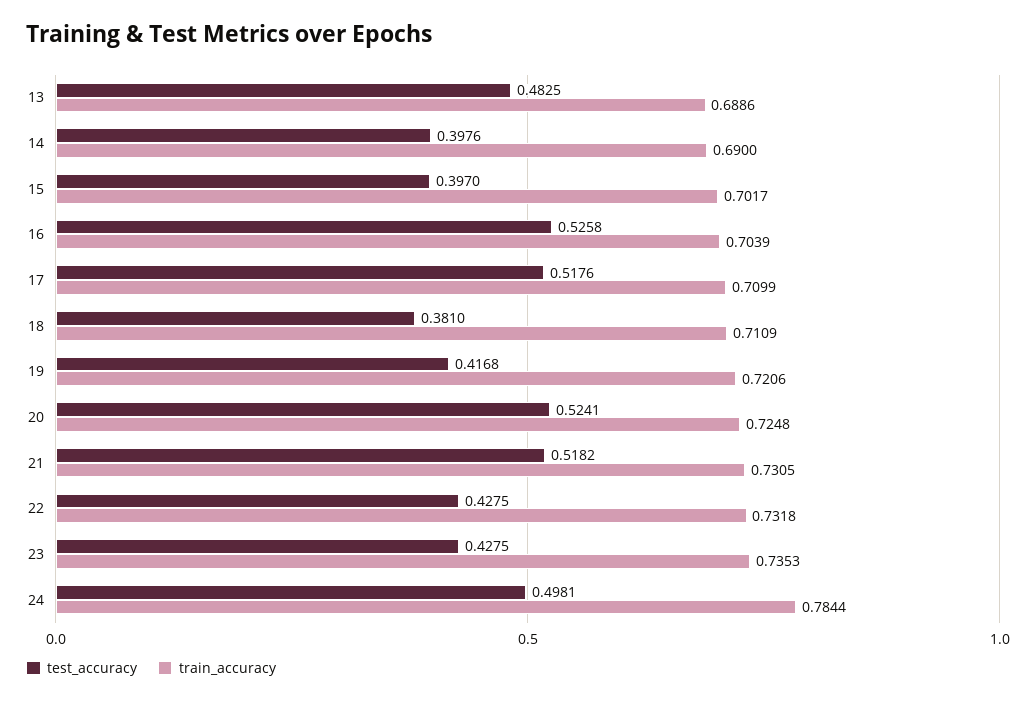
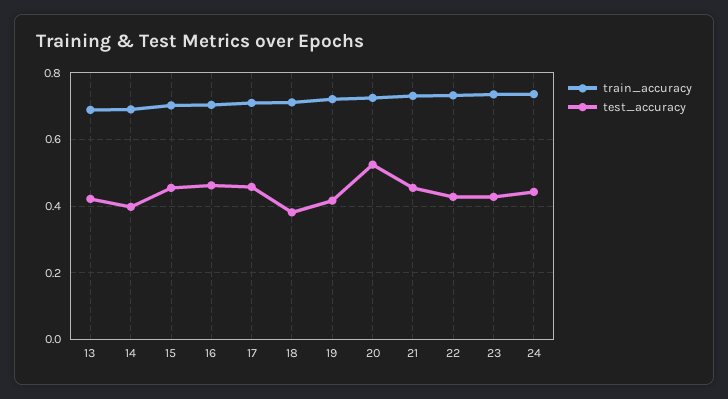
  {
    "test_accuracy": {
-     "13": 0.4825,
+     "13": 0.42,
      "14": 0.3976,
-     "15": 0.397,
+     "15": 0.46,
-     "16": 0.5258,
+     "16": 0.46,
-     "17": 0.5176,
+     "17": 0.46,
      "18": 0.381,
      "19": 0.4168,
      "20": 0.5241,
-     "21": 0.5182,
+     "21": 0.46,
      "22": 0.4275,
      "23": 0.4275,
-     "24": 0.4981
+     "24": 0.44
    },
    "train_accuracy": {
      "13": 0.6886,
      "14": 0.69,
      "15": 0.7017,
      "16": 0.7039,
      "17": 0.7099,
      "18": 0.7109,
      "19": 0.7206,
      "20": 0.7248,
      "21": 0.7305,
      "22": 0.7318,
      "23": 0.7353,
-     "24": 0.7844
+     "24": 0.74
    }
  }

